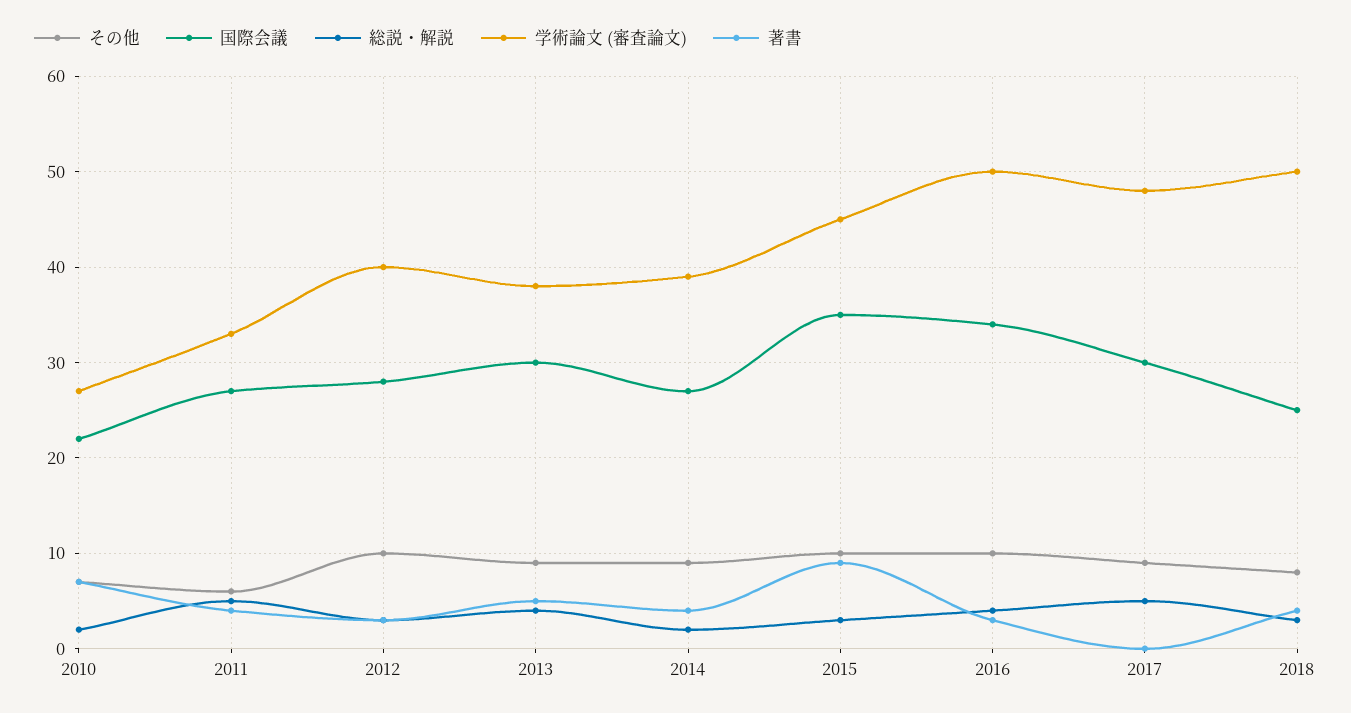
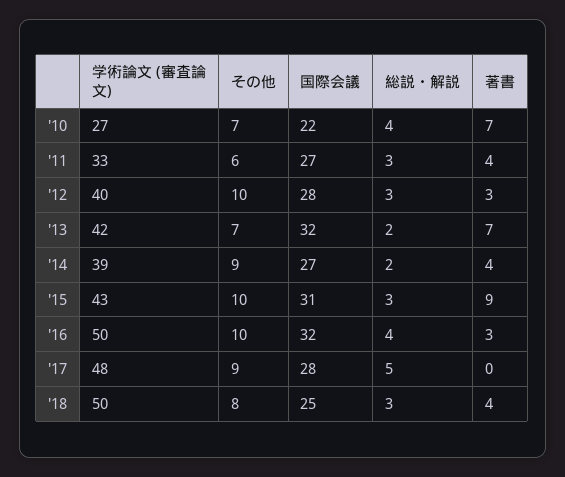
  {
    "その他": {
      "2010": 7,
      "2011": 6,
      "2012": 10,
-     "2013": 9,
+     "2013": 7,
      "2014": 9,
      "2015": 10,
      "2016": 10,
      "2017": 9,
      "2018": 8
    },
    "国際会議": {
      "2010": 22,
      "2011": 27,
      "2012": 28,
-     "2013": 30,
+     "2013": 32,
      "2014": 27,
-     "2015": 35,
+     "2015": 31,
-     "2016": 34,
+     "2016": 32,
-     "2017": 30,
+     "2017": 28,
      "2018": 25
    },
    "総説・解説": {
-     "2010": 2,
+     "2010": 4,
-     "2011": 5,
+     "2011": 3,
      "2012": 3,
-     "2013": 4,
+     "2013": 2,
      "2014": 2,
      "2015": 3,
      "2016": 4,
      "2017": 5,
      "2018": 3
    },
    "学術論文 (審査論文)": {
      "2010": 27,
      "2011": 33,
      "2012": 40,
-     "2013": 38,
+     "2013": 42,
      "2014": 39,
-     "2015": 45,
+     "2015": 43,
      "2016": 50,
      "2017": 48,
      "2018": 50
    },
    "著書": {
      "2010": 7,
      "2011": 4,
      "2012": 3,
-     "2013": 5,
+     "2013": 7,
      "2014": 4,
      "2015": 9,
      "2016": 3,
      "2017": 0,
      "2018": 4
    }
  }

